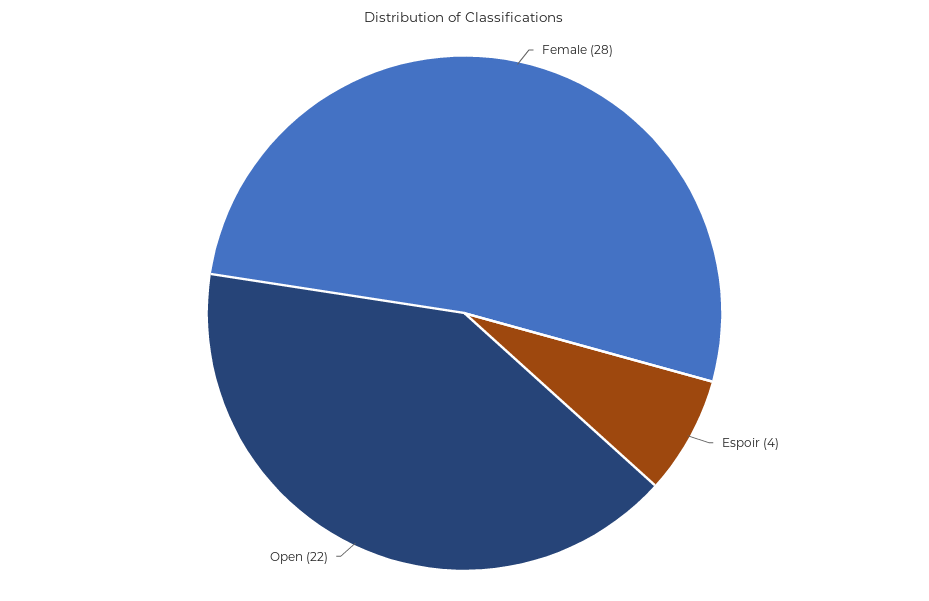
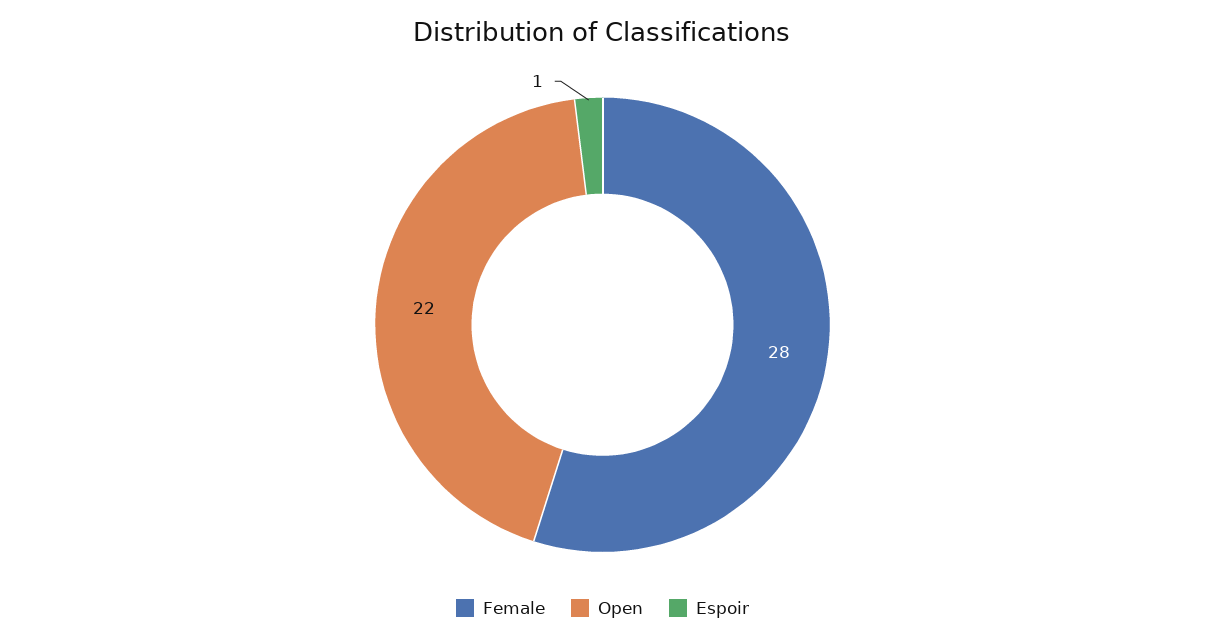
  {
    "Female": 28,
-   "Espoir": 4,
+   "Espoir": 1,
    "Open": 22
  }

